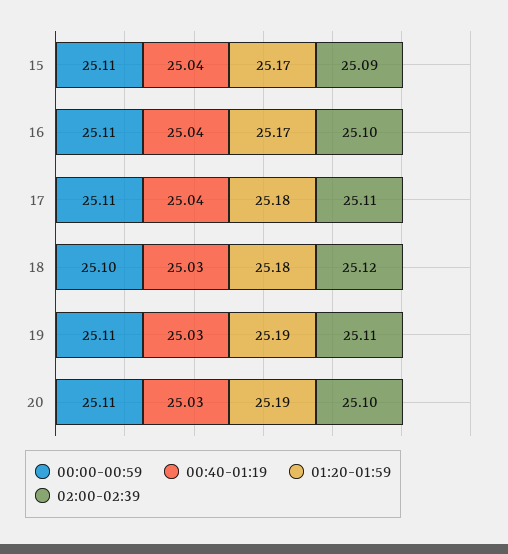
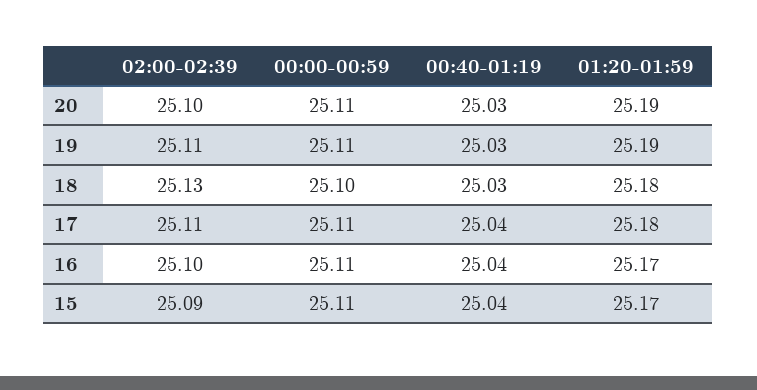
  {
    "00:00-00:59": {
      "15": 25.11,
      "16": 25.11,
      "17": 25.11,
      "18": 25.1,
      "19": 25.11,
      "20": 25.11
    },
    "00:40-01:19": {
      "15": 25.04,
      "16": 25.04,
      "17": 25.04,
      "18": 25.03,
      "19": 25.03,
      "20": 25.03
    },
    "01:20-01:59": {
      "15": 25.17,
      "16": 25.17,
      "17": 25.18,
      "18": 25.18,
      "19": 25.19,
      "20": 25.19
    },
    "02:00-02:39": {
      "15": 25.09,
      "16": 25.1,
      "17": 25.11,
-     "18": 25.12,
+     "18": 25.13,
      "19": 25.11,
      "20": 25.1
    }
  }

